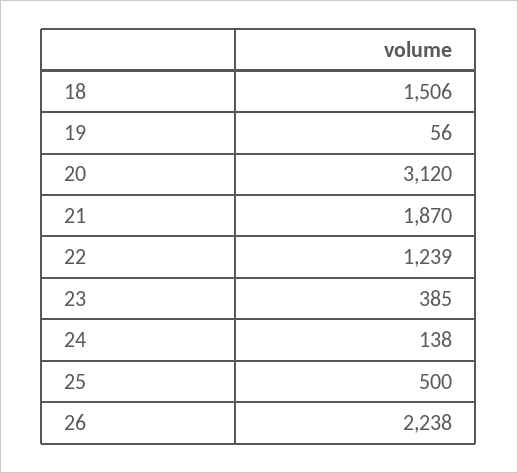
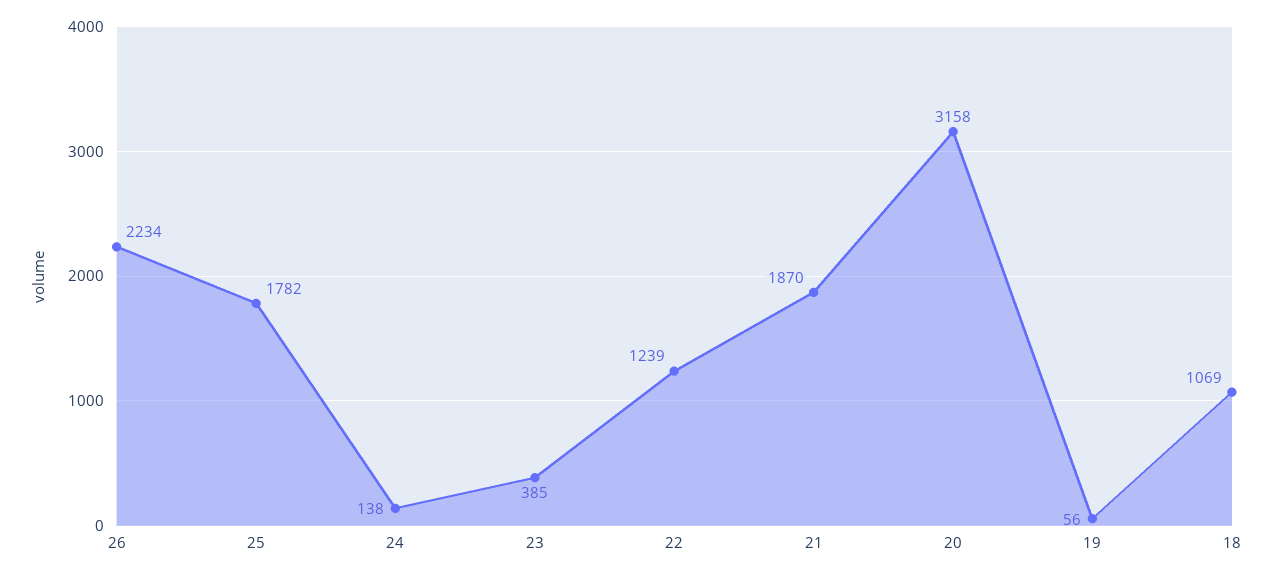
  {
-   "18": 1506,
+   "18": 1069,
    "19": 56,
-   "20": 3120,
+   "20": 3158,
    "21": 1870,
    "22": 1239,
    "23": 385,
    "24": 138,
-   "25": 500,
+   "25": 1782,
-   "26": 2238
+   "26": 2234
  }

